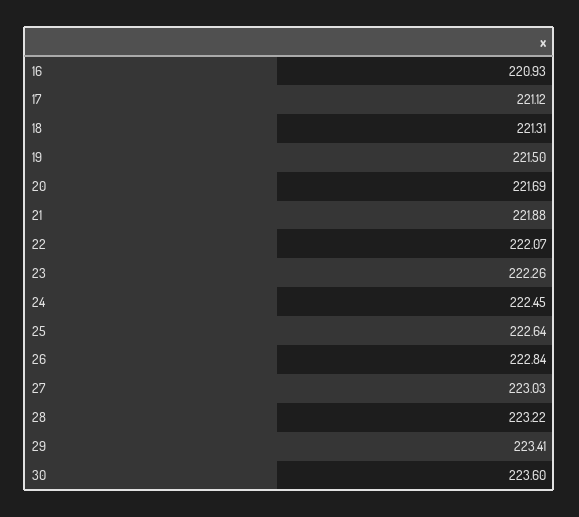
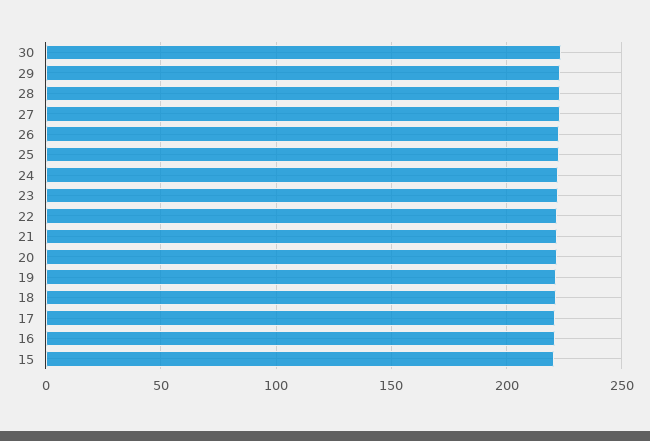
  {
    "16": 220.93,
    "17": 221.12,
    "18": 221.31,
    "19": 221.5,
    "20": 221.69,
    "21": 221.88,
    "22": 222.07,
    "23": 222.26,
    "24": 222.45,
    "25": 222.64,
    "26": 222.84,
    "27": 223.03,
    "28": 223.22,
    "29": 223.41,
-   "30": 223.6
+   "30": 223.6,
+   "15": 220
  }

